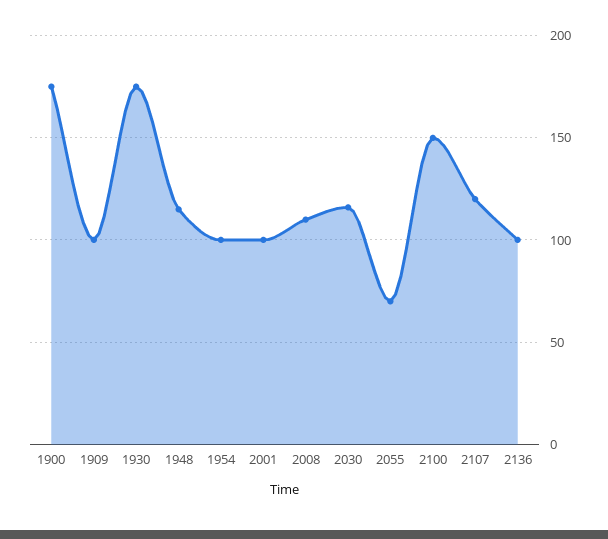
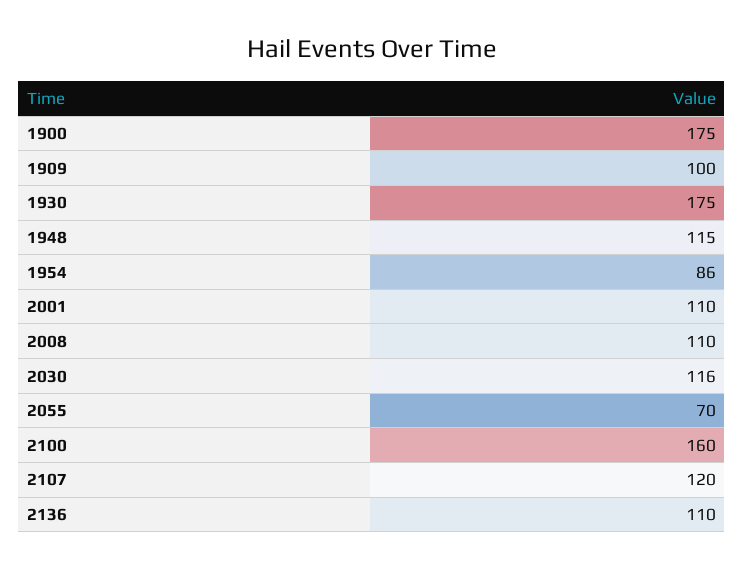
  {
    "1900": 175,
    "1909": 100,
    "1930": 175,
    "1948": 115,
-   "1954": 100,
+   "1954": 86,
-   "2001": 100,
+   "2001": 110,
    "2008": 110,
    "2030": 116,
    "2055": 70,
-   "2100": 150,
+   "2100": 160,
    "2107": 120,
-   "2136": 100
+   "2136": 110
  }

